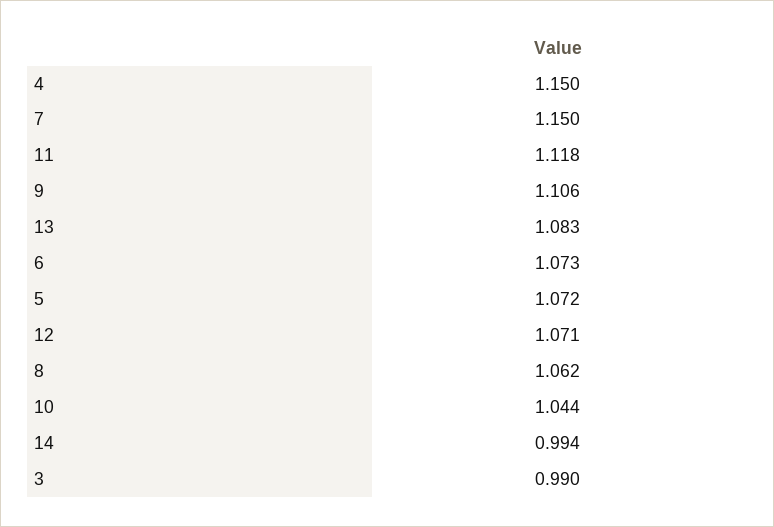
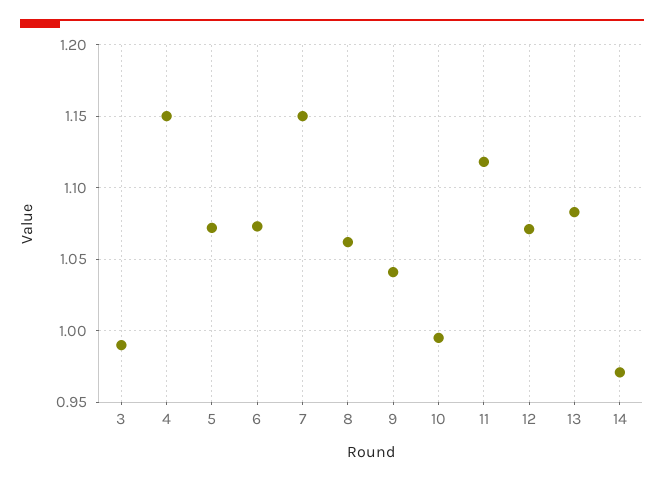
  {
    "4": 1.15,
    "7": 1.15,
    "11": 1.118,
-   "9": 1.106,
+   "9": 1.04,
    "13": 1.083,
    "6": 1.073,
    "5": 1.072,
    "12": 1.071,
    "8": 1.062,
-   "10": 1.044,
+   "10": 0.995,
-   "14": 0.994,
+   "14": 0.97,
    "3": 0.99
  }

